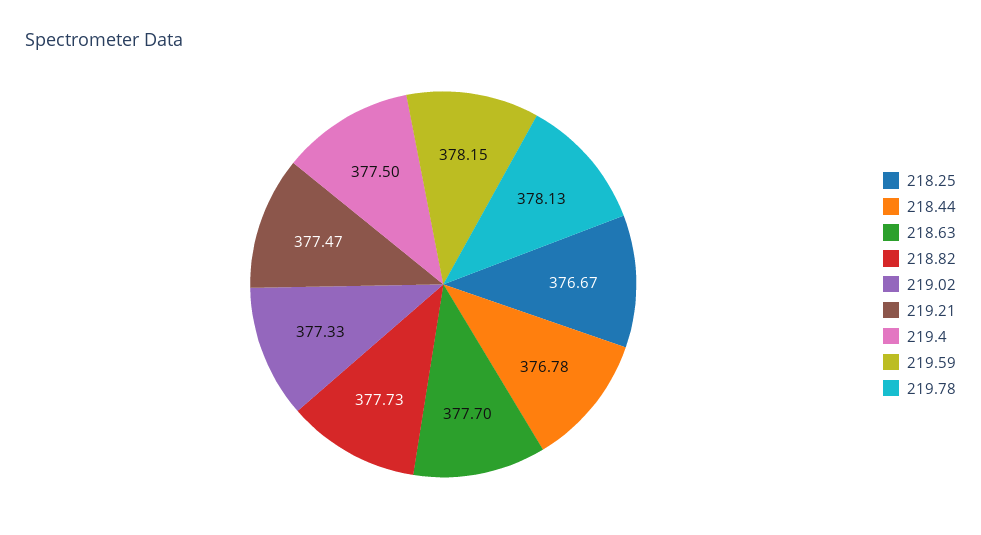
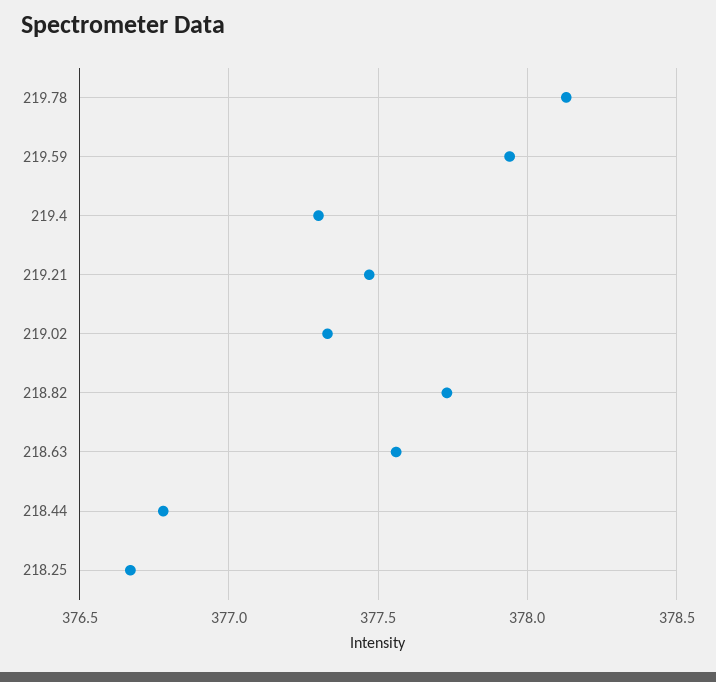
  {
    "218.25": 376.67,
    "218.44": 376.78,
-   "218.63": 377.7,
+   "218.63": 377.55,
    "218.82": 377.73,
    "219.02": 377.33,
    "219.21": 377.47,
-   "219.4": 377.5,
+   "219.4": 377.3,
-   "219.59": 378.15,
+   "219.59": 377.95,
    "219.78": 378.13
  }

